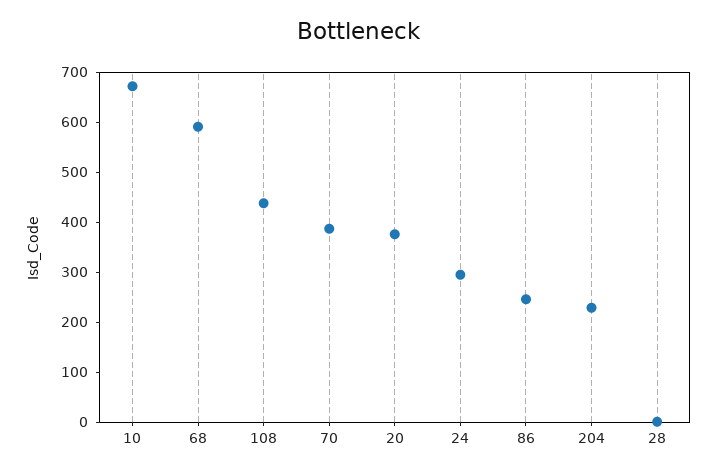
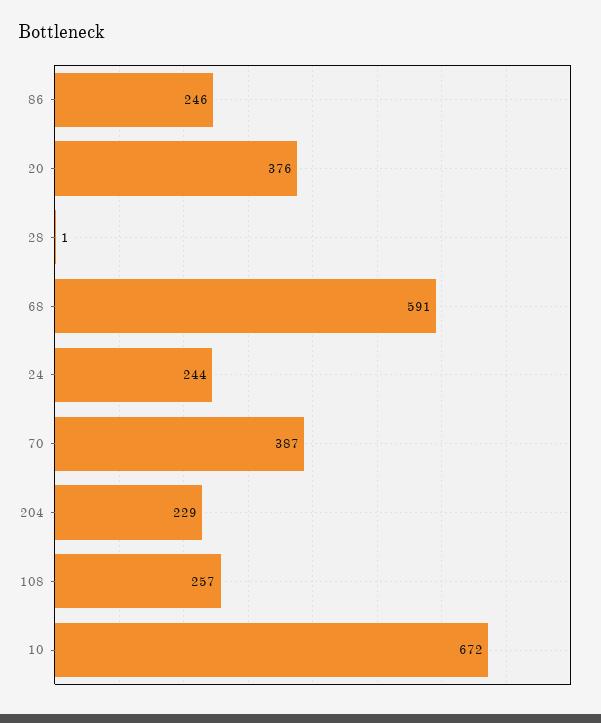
  {
    "10": 672,
    "68": 591,
-   "108": 440,
+   "108": 257,
    "70": 387,
    "20": 376,
-   "24": 300,
+   "24": 244,
    "86": 246,
    "204": 229,
    "28": 1
  }

